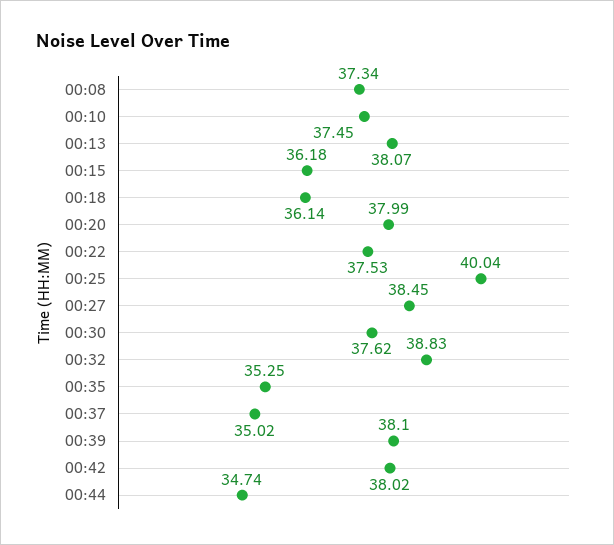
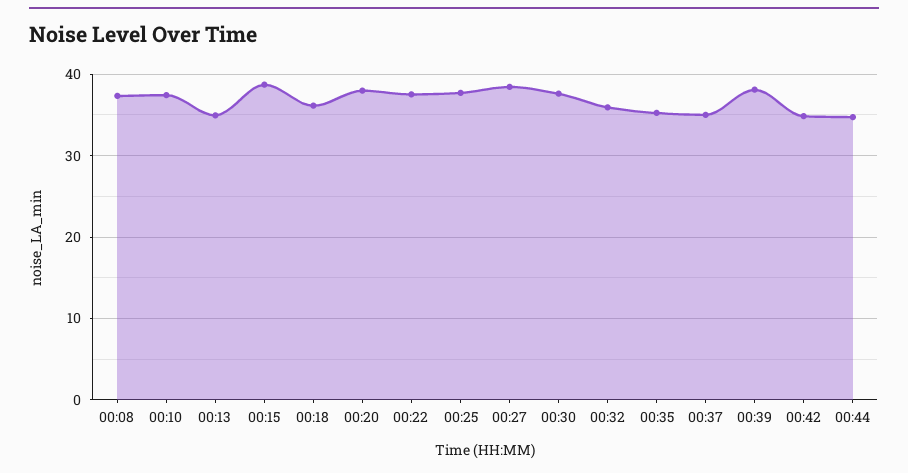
  {
    "00:08": 37.34,
    "00:10": 37.45,
-   "00:13": 38.07,
+   "00:13": 35,
-   "00:15": 36.18,
+   "00:15": 39,
    "00:18": 36.14,
    "00:20": 37.99,
    "00:22": 37.53,
-   "00:25": 40.04,
+   "00:25": 38,
    "00:27": 38.45,
    "00:30": 37.62,
-   "00:32": 38.83,
+   "00:32": 36,
    "00:35": 35.25,
    "00:37": 35.02,
    "00:39": 38.1,
-   "00:42": 38.02,
+   "00:42": 35,
    "00:44": 34.74
  }

